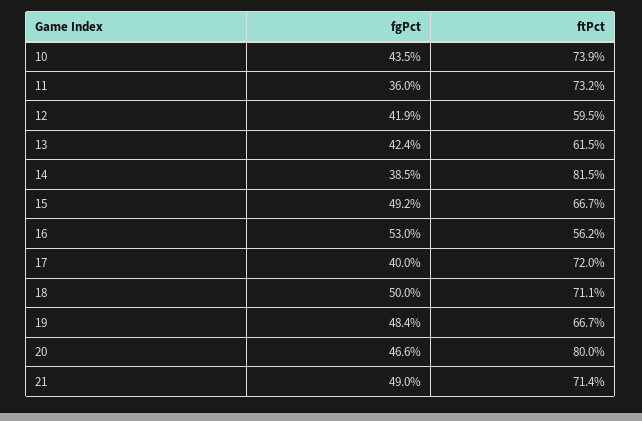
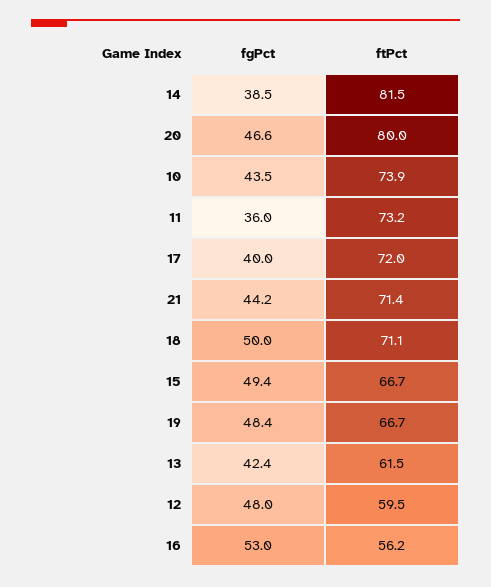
  {
    "fgPct": {
      "10": 43.5,
      "11": 36,
-     "12": 41.9,
+     "12": 48,
      "13": 42.4,
      "14": 38.5,
-     "15": 49.2,
+     "15": 49.4,
      "16": 53,
      "17": 40,
      "18": 50,
      "19": 48.4,
      "20": 46.6,
-     "21": 49
+     "21": 44.2
    },
    "ftPct": {
      "10": 73.9,
      "11": 73.2,
      "12": 59.5,
      "13": 61.5,
      "14": 81.5,
      "15": 66.7,
      "16": 56.2,
      "17": 72,
      "18": 71.1,
      "19": 66.7,
      "20": 80,
      "21": 71.4
    }
  }

